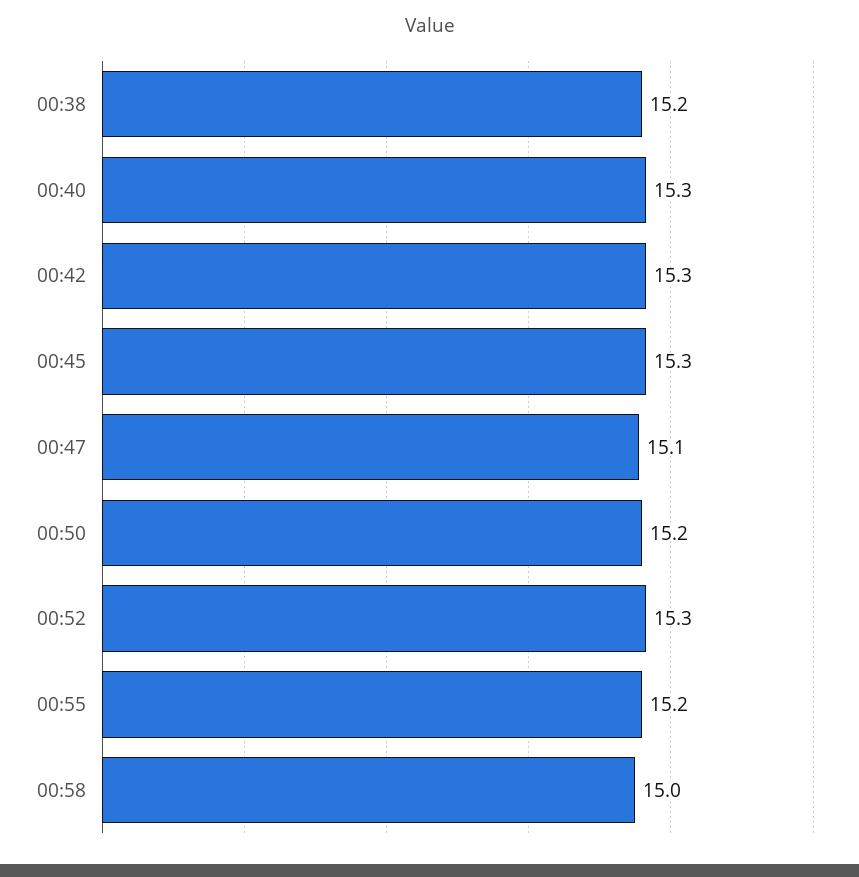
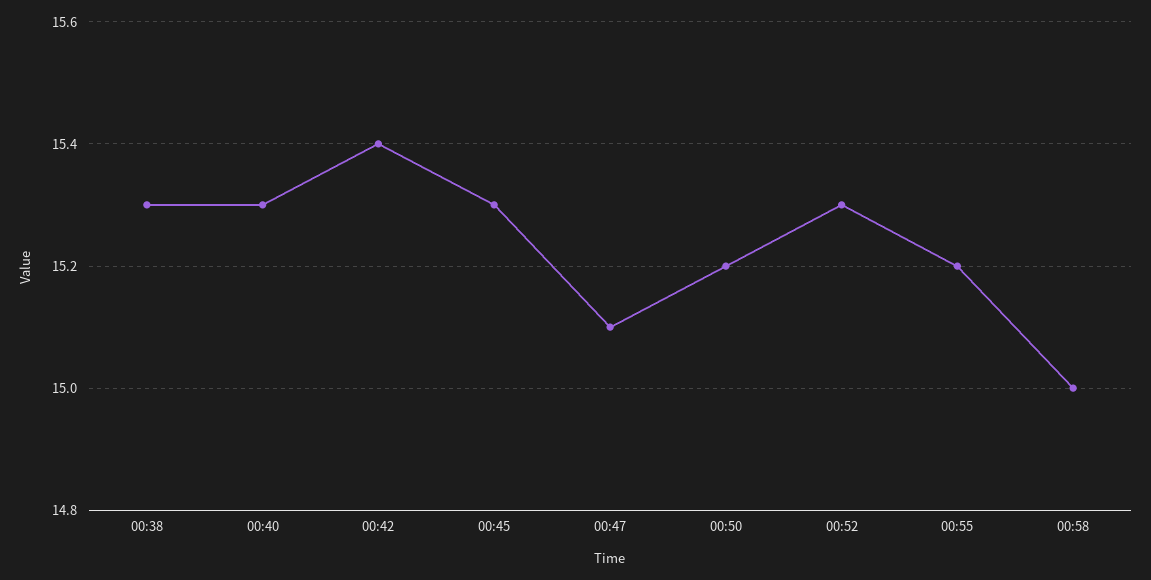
  {
-   "00:38": 15.2,
+   "00:38": 15.3,
    "00:40": 15.3,
-   "00:42": 15.3,
+   "00:42": 15.4,
    "00:45": 15.3,
    "00:47": 15.1,
    "00:50": 15.2,
    "00:52": 15.3,
    "00:55": 15.2,
    "00:58": 15
  }

